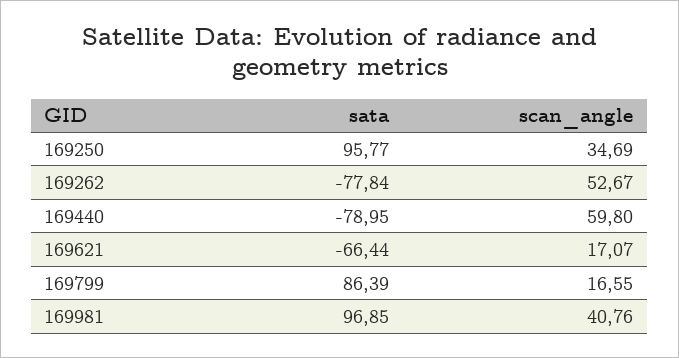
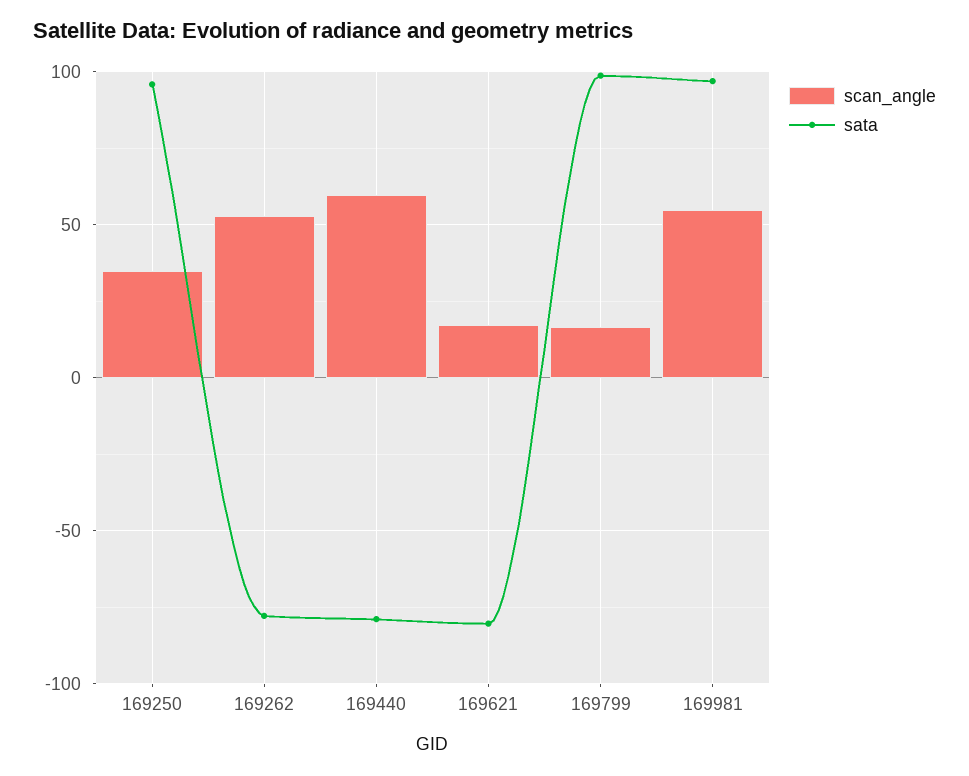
  {
    "sata": {
      "169250": 95.77,
      "169262": -77.84,
      "169440": -78.95,
-     "169621": -66.44,
+     "169621": -80,
-     "169799": 86.39,
+     "169799": 100,
      "169981": 96.85
    },
    "scan_angle": {
      "169250": 34.69,
      "169262": 52.67,
      "169440": 59.8,
      "169621": 17.07,
      "169799": 16.55,
-     "169981": 40.76
+     "169981": 55
    }
  }

